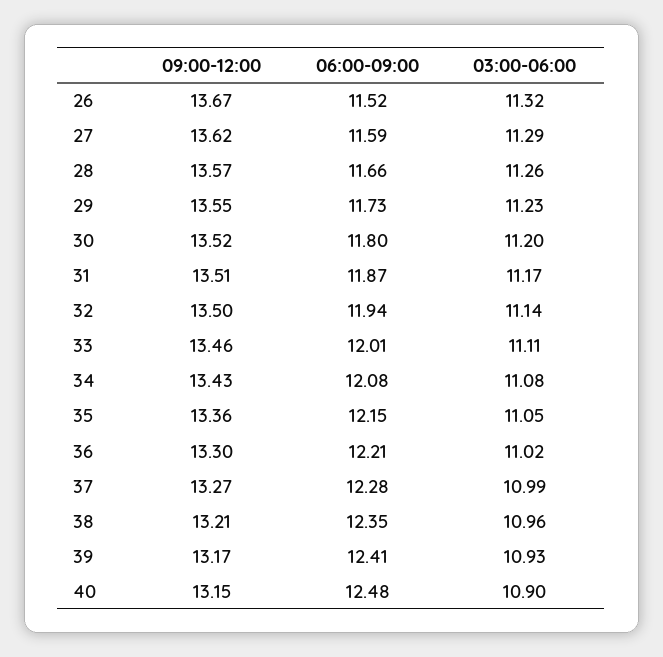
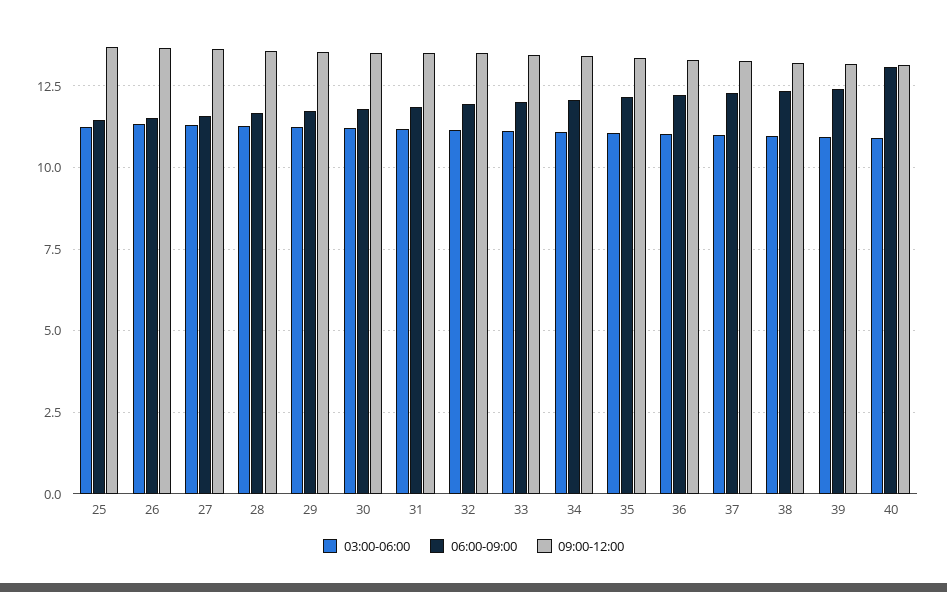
  {
    "09:00-12:00": {
      "26": 13.67,
      "27": 13.62,
      "28": 13.57,
      "29": 13.55,
      "30": 13.52,
      "31": 13.51,
      "32": 13.5,
      "33": 13.46,
      "34": 13.43,
      "35": 13.36,
      "36": 13.3,
      "37": 13.27,
      "38": 13.21,
      "39": 13.17,
-     "40": 13.15
+     "40": 13.15,
+     "25": 13.75
    },
    "06:00-09:00": {
      "26": 11.52,
      "27": 11.59,
      "28": 11.66,
      "29": 11.73,
      "30": 11.8,
      "31": 11.87,
      "32": 11.94,
      "33": 12.01,
      "34": 12.08,
      "35": 12.15,
      "36": 12.21,
      "37": 12.28,
      "38": 12.35,
      "39": 12.41,
-     "40": 12.48
+     "40": 13,
+     "25": 11.5
    },
    "03:00-06:00": {
      "26": 11.32,
      "27": 11.29,
      "28": 11.26,
      "29": 11.23,
      "30": 11.2,
      "31": 11.17,
      "32": 11.14,
      "33": 11.11,
      "34": 11.08,
      "35": 11.05,
      "36": 11.02,
      "37": 10.99,
      "38": 10.96,
      "39": 10.93,
-     "40": 10.9
+     "40": 10.9,
+     "25": 11.25
    }
  }

